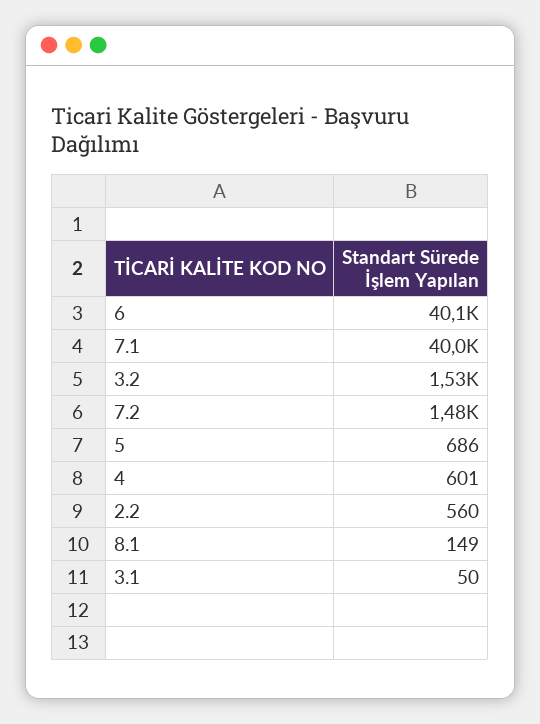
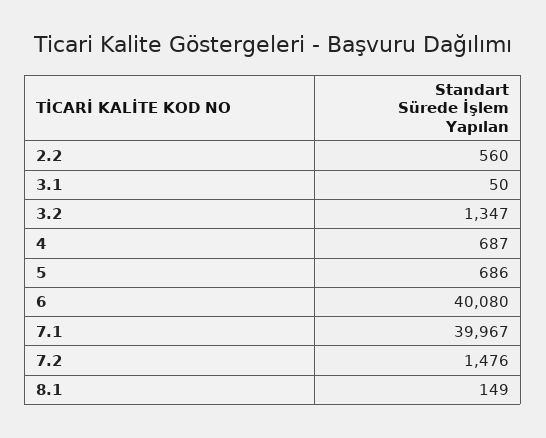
  {
    "6": 40080,
    "7.1": 39967,
-   "3.2": 1530,
+   "3.2": 1347,
    "7.2": 1476,
    "5": 686,
-   "4": 601,
+   "4": 687,
    "2.2": 560,
    "8.1": 149,
    "3.1": 50
  }

